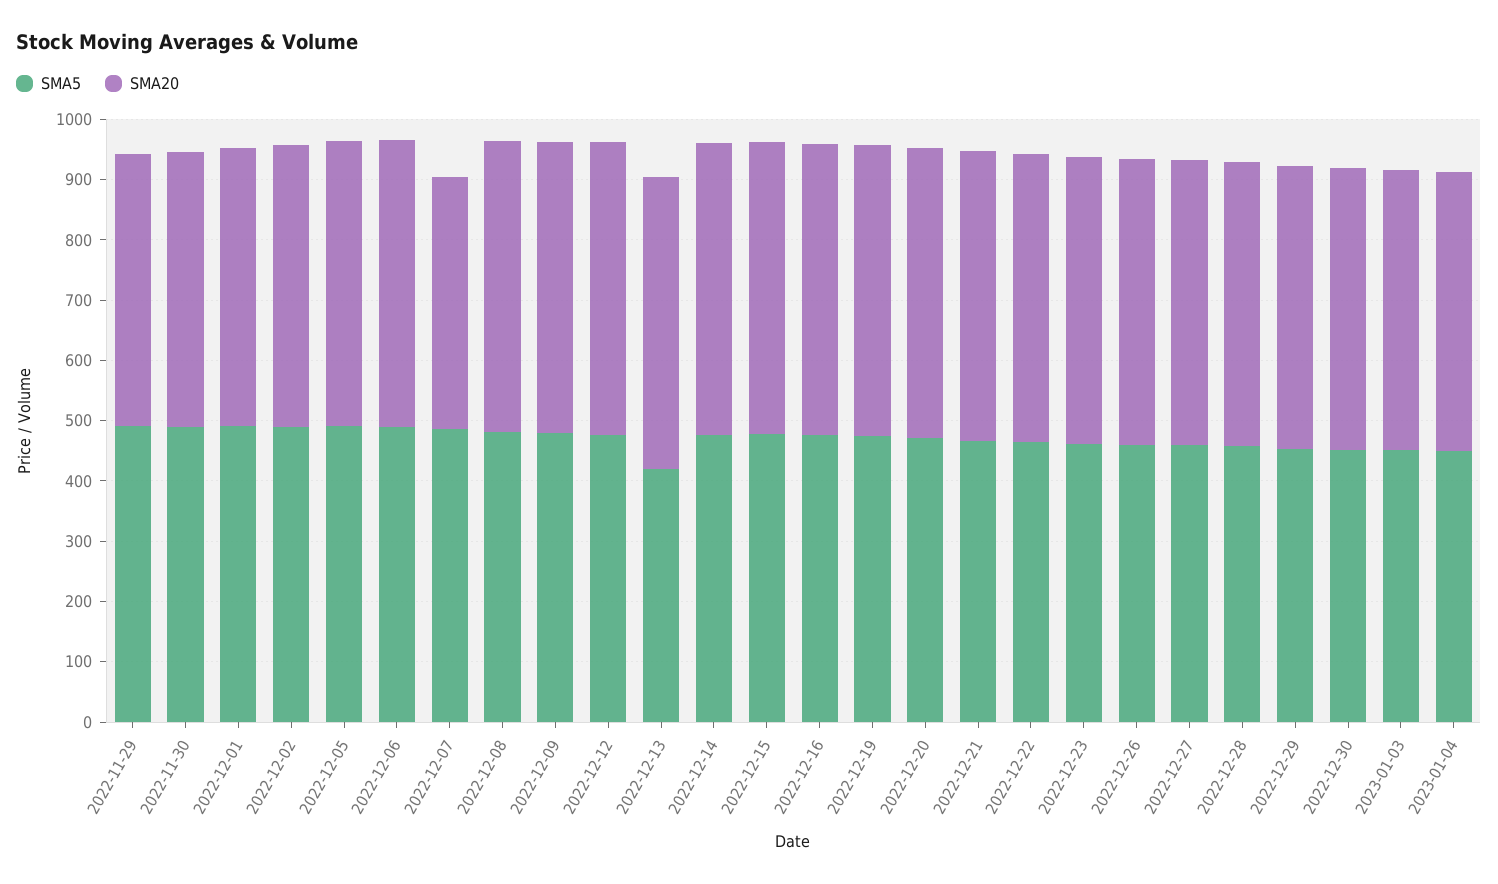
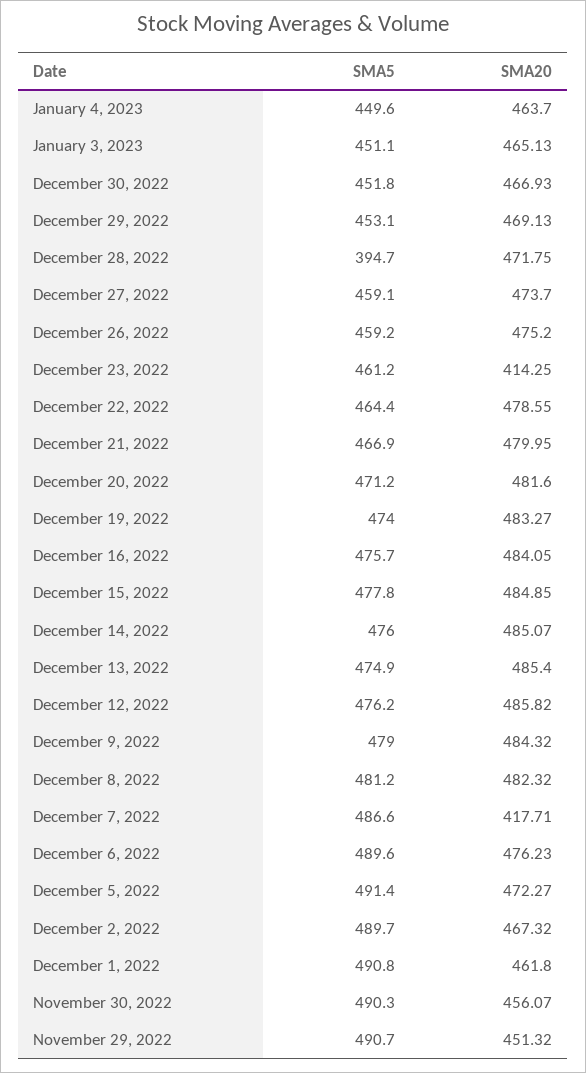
  {
    "SMA5": {
      "2022-11-29": 490.7,
      "2022-11-30": 490.3,
      "2022-12-01": 490.8,
      "2022-12-02": 489.7,
      "2022-12-05": 491.4,
      "2022-12-06": 489.6,
      "2022-12-07": 486.6,
      "2022-12-08": 481.2,
      "2022-12-09": 479,
      "2022-12-12": 476.2,
-     "2022-12-13": 420,
+     "2022-12-13": 474.9,
      "2022-12-14": 476,
      "2022-12-15": 477.8,
      "2022-12-16": 475.7,
      "2022-12-19": 474,
      "2022-12-20": 471.2,
      "2022-12-21": 466.9,
      "2022-12-22": 464.4,
      "2022-12-23": 461.2,
      "2022-12-26": 459.2,
      "2022-12-27": 459.1,
-     "2022-12-28": 460,
+     "2022-12-28": 394.7,
      "2022-12-29": 453.1,
      "2022-12-30": 451.8,
      "2023-01-03": 451.1,
      "2023-01-04": 449.6
    },
    "SMA20": {
      "2022-11-29": 451.32,
      "2022-11-30": 456.07,
      "2022-12-01": 461.8,
      "2022-12-02": 467.32,
      "2022-12-05": 472.27,
      "2022-12-06": 476.23,
      "2022-12-07": 417.71,
      "2022-12-08": 482.32,
      "2022-12-09": 484.32,
      "2022-12-12": 485.82,
      "2022-12-13": 485.4,
      "2022-12-14": 485.07,
      "2022-12-15": 484.85,
      "2022-12-16": 484.05,
      "2022-12-19": 483.27,
      "2022-12-20": 481.6,
      "2022-12-21": 479.95,
      "2022-12-22": 478.55,
-     "2022-12-23": 480,
+     "2022-12-23": 414.25,
      "2022-12-26": 475.2,
      "2022-12-27": 473.7,
      "2022-12-28": 471.75,
      "2022-12-29": 469.13,
      "2022-12-30": 466.93,
      "2023-01-03": 465.13,
      "2023-01-04": 463.7
    }
  }

